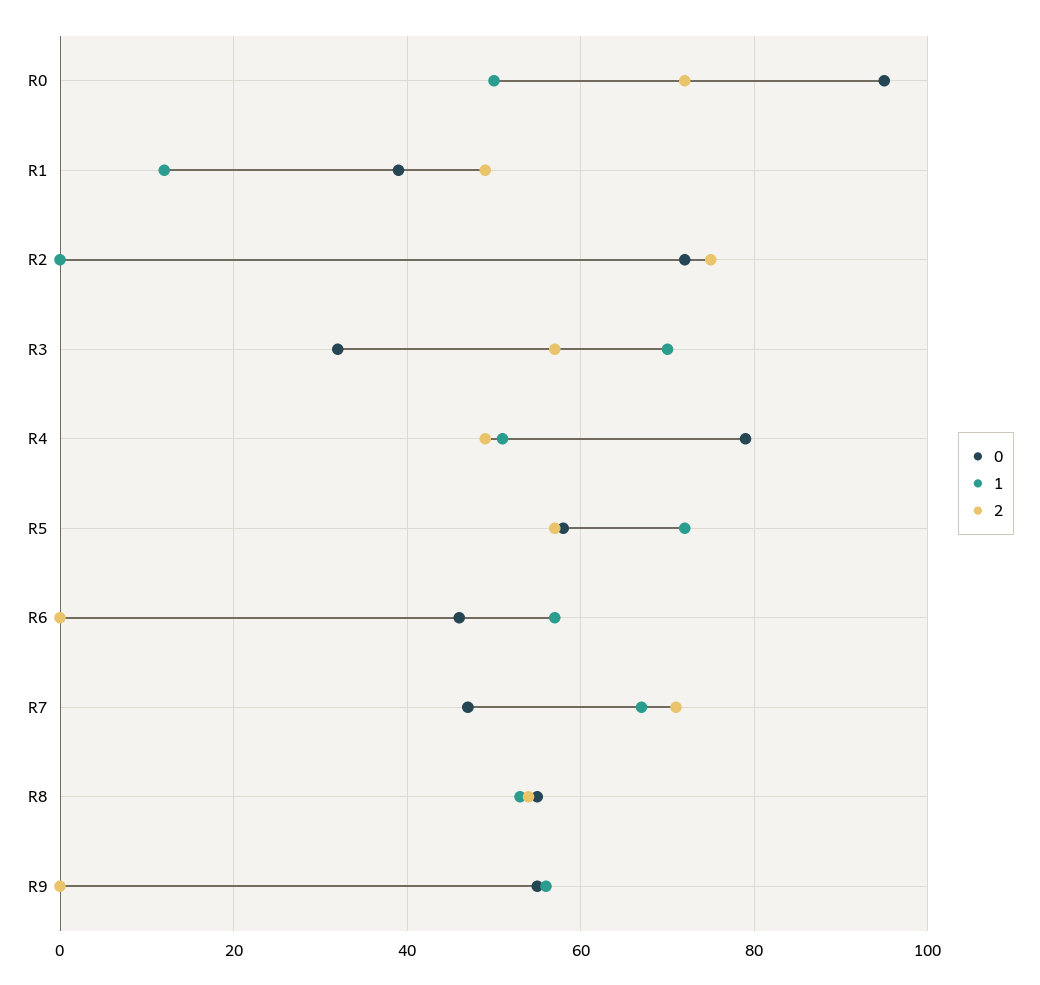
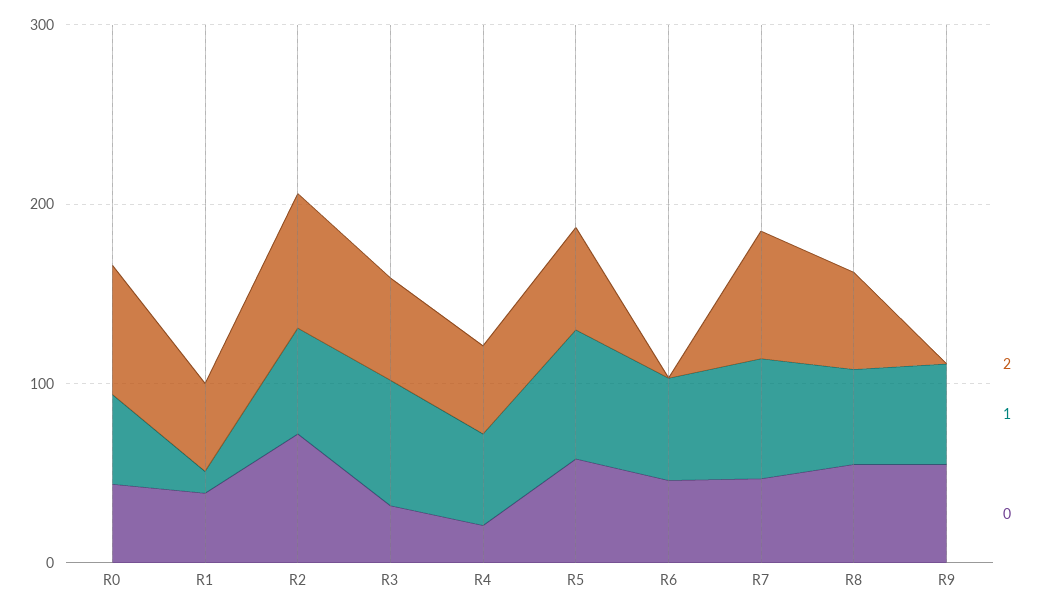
  {
    "0": {
-     "R0": 95,
+     "R0": 40,
      "R1": 40,
      "R2": 70,
      "R3": 30,
-     "R4": 80,
+     "R4": 20,
      "R5": 60,
      "R6": 45,
      "R7": 45,
      "R8": 55,
      "R9": 55
    },
    "1": {
      "R0": 50,
      "R1": 10,
-     "R2": 0,
+     "R2": 60,
      "R3": 70,
      "R4": 50,
      "R5": 70,
      "R6": 55,
      "R7": 65,
      "R8": 55,
      "R9": 55
    },
    "2": {
      "R0": 70,
      "R1": 50,
      "R2": 75,
      "R3": 55,
      "R4": 50,
      "R5": 55,
      "R6": 0,
      "R7": 70,
      "R8": 55,
      "R9": 0
    }
  }

